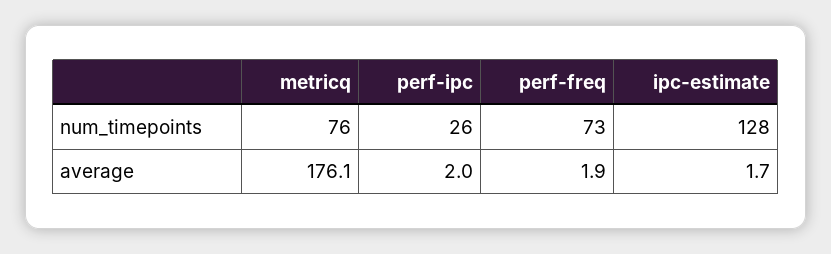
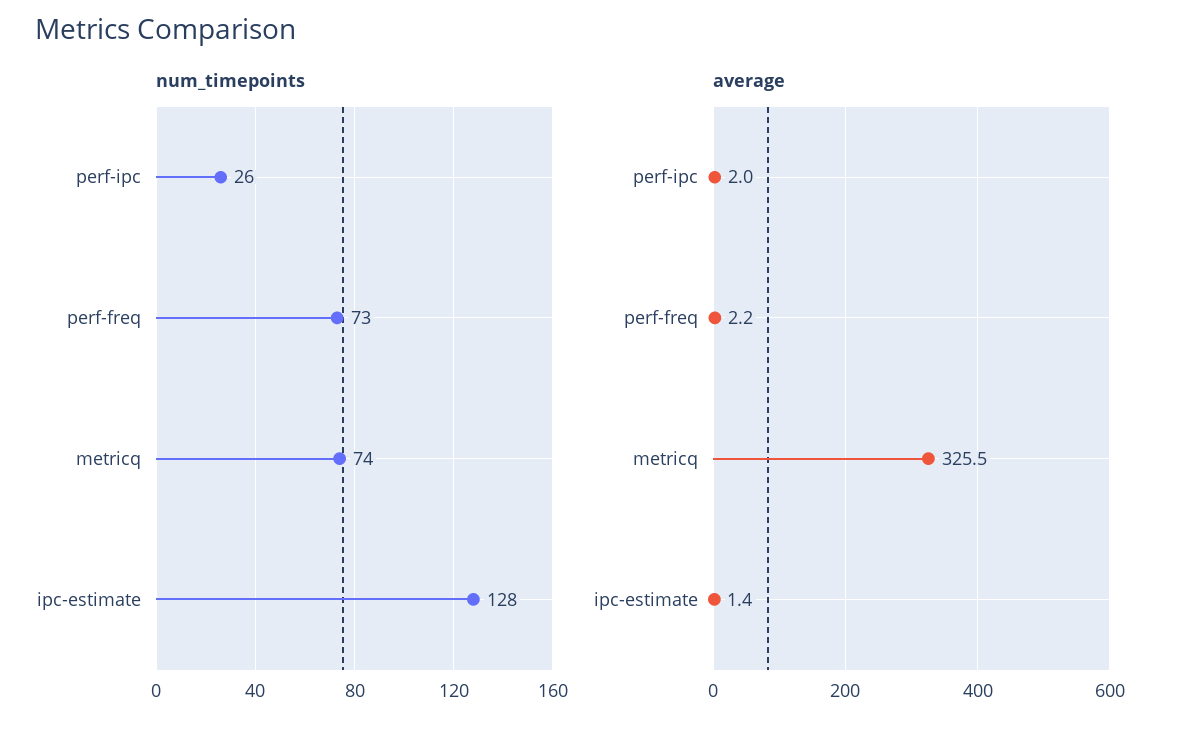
  {
    "num_timepoints": {
-     "metricq": 76,
+     "metricq": 74,
      "perf-ipc": 26,
      "perf-freq": 73,
      "ipc-estimate": 128
    },
    "average": {
-     "metricq": 176.1,
+     "metricq": 325.5,
      "perf-ipc": 2,
-     "perf-freq": 1.9,
+     "perf-freq": 2.2,
-     "ipc-estimate": 1.7
+     "ipc-estimate": 1.4
    }
  }

